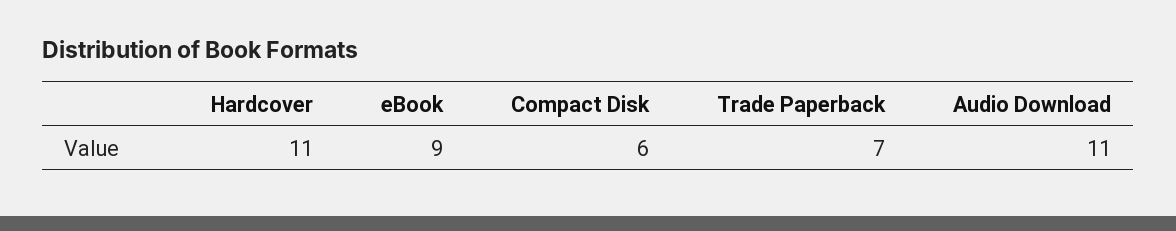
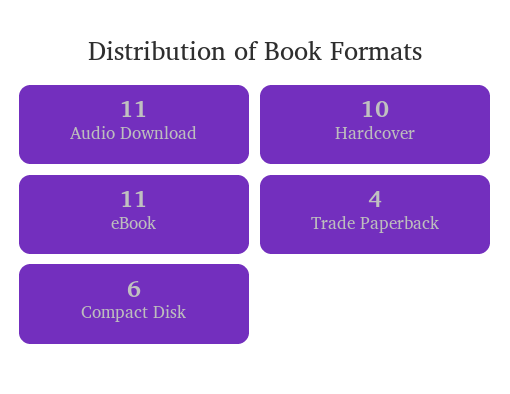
  {
-   "Hardcover": 11,
+   "Hardcover": 10,
-   "eBook": 9,
+   "eBook": 11,
    "Compact Disk": 6,
-   "Trade Paperback": 7,
+   "Trade Paperback": 4,
    "Audio Download": 11
  }

